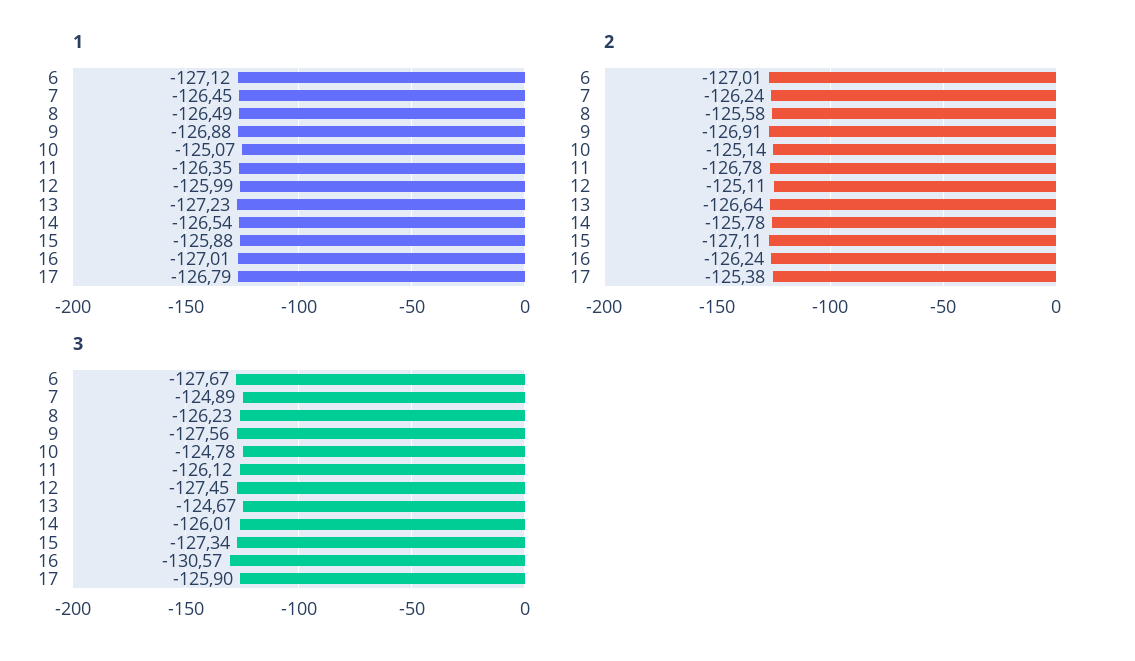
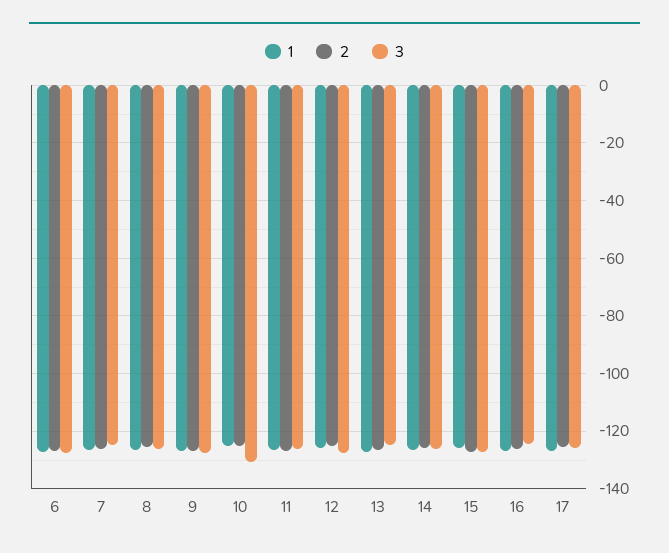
  {
    "1": {
      "6": -127.12,
      "7": -126.45,
      "8": -126.49,
      "9": -126.88,
      "10": -125.07,
      "11": -126.35,
      "12": -125.99,
      "13": -127.23,
      "14": -126.54,
      "15": -125.88,
      "16": -127.01,
      "17": -126.79
    },
    "2": {
      "6": -127.01,
      "7": -126.24,
      "8": -125.58,
      "9": -126.91,
      "10": -125.14,
      "11": -126.78,
      "12": -125.11,
      "13": -126.64,
      "14": -125.78,
      "15": -127.11,
      "16": -126.24,
      "17": -125.38
    },
    "3": {
      "6": -127.67,
      "7": -124.89,
      "8": -126.23,
      "9": -127.56,
-     "10": -124.78,
+     "10": -130,
      "11": -126.12,
      "12": -127.45,
      "13": -124.67,
      "14": -126.01,
      "15": -127.34,
-     "16": -130.57,
+     "16": -125,
      "17": -125.9
    }
  }

